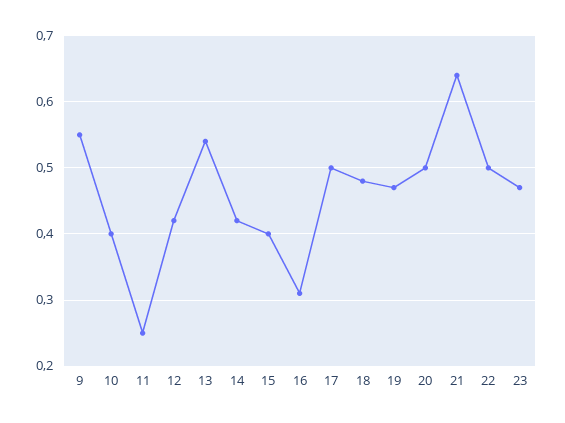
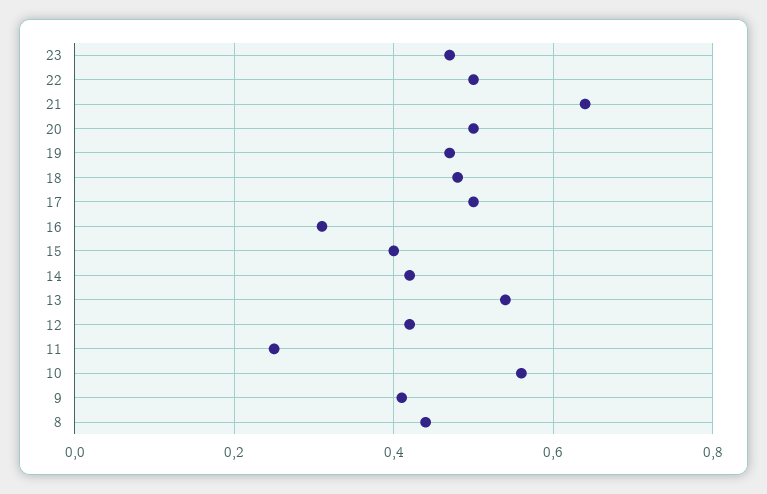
  {
-   "9": 0.55,
+   "9": 0.4,
-   "10": 0.4,
+   "10": 0.55,
    "11": 0.25,
    "12": 0.42,
    "13": 0.54,
    "14": 0.42,
    "15": 0.4,
    "16": 0.31,
    "17": 0.5,
    "18": 0.48,
    "19": 0.47,
    "20": 0.5,
    "21": 0.64,
    "22": 0.5,
-   "23": 0.47
+   "23": 0.47,
+   "8": 0.45
  }

